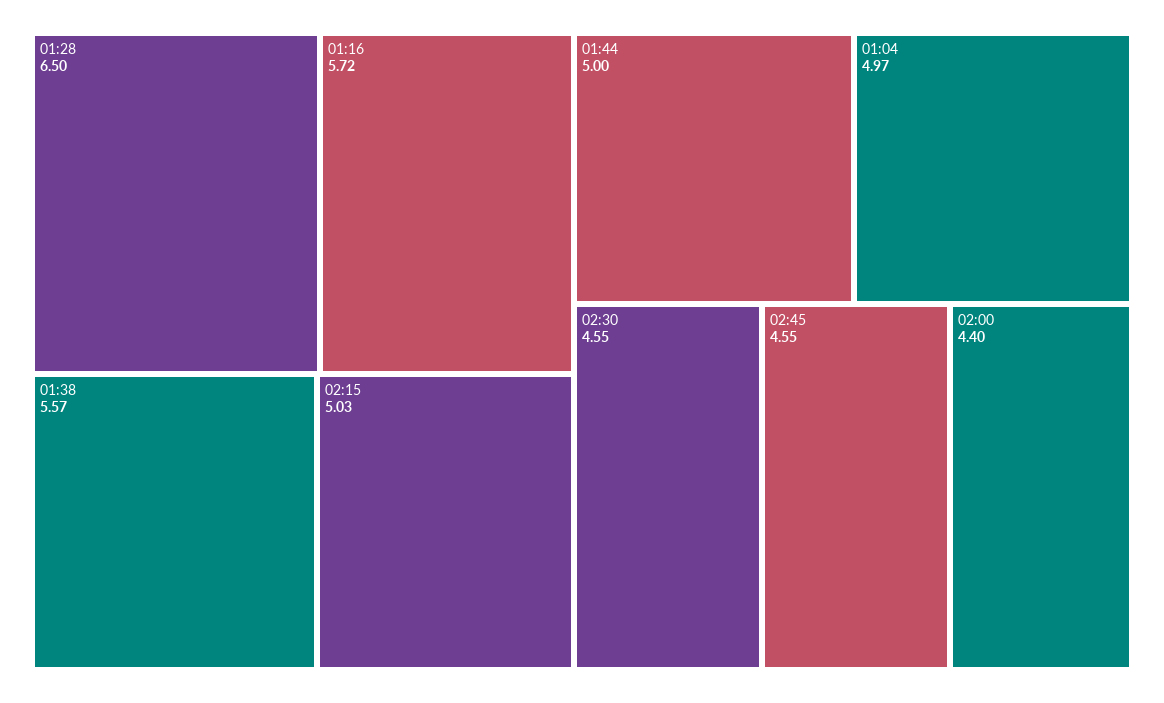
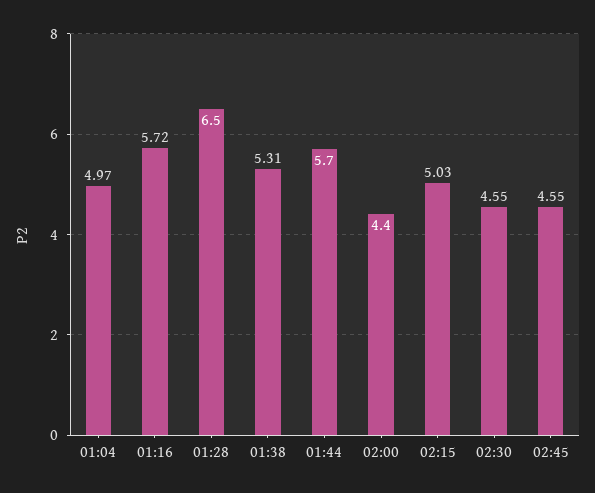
  {
    "01:28": 6.5,
    "01:16": 5.72,
-   "01:38": 5.57,
+   "01:38": 5.31,
    "02:15": 5.03,
-   "01:44": 5,
+   "01:44": 5.7,
    "01:04": 4.97,
    "02:30": 4.55,
    "02:45": 4.55,
    "02:00": 4.4
  }

